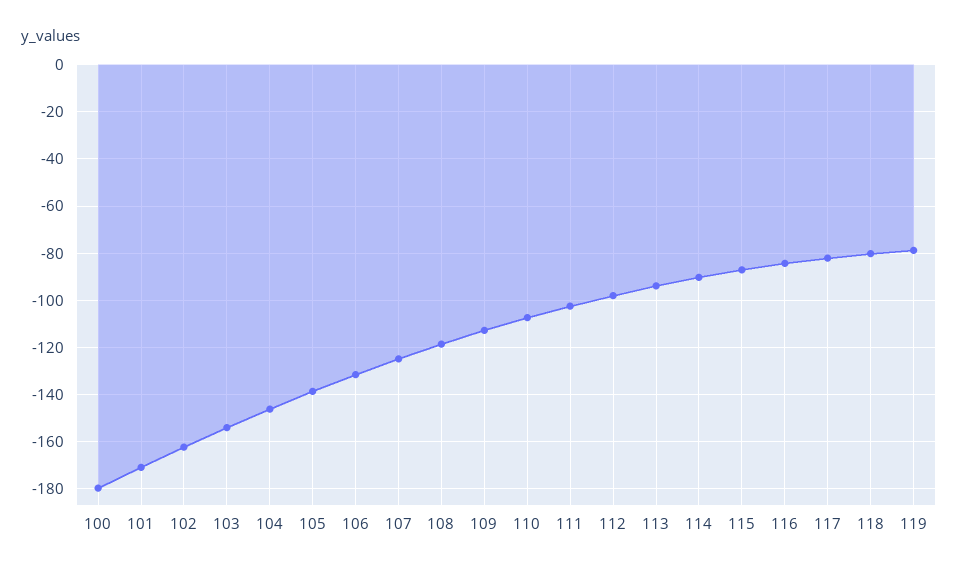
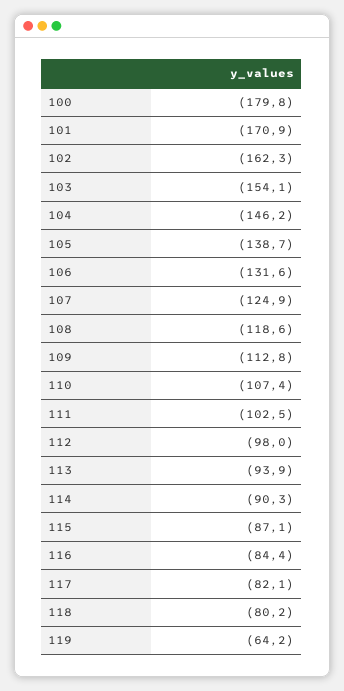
  {
    "100": -179.8,
    "101": -170.9,
    "102": -162.3,
    "103": -154.1,
    "104": -146.2,
    "105": -138.7,
    "106": -131.6,
    "107": -124.9,
    "108": -118.6,
    "109": -112.8,
    "110": -107.4,
    "111": -102.5,
    "112": -98,
    "113": -93.9,
    "114": -90.3,
    "115": -87.1,
    "116": -84.4,
    "117": -82.1,
    "118": -80.2,
-   "119": -80
+   "119": -64.2
  }

